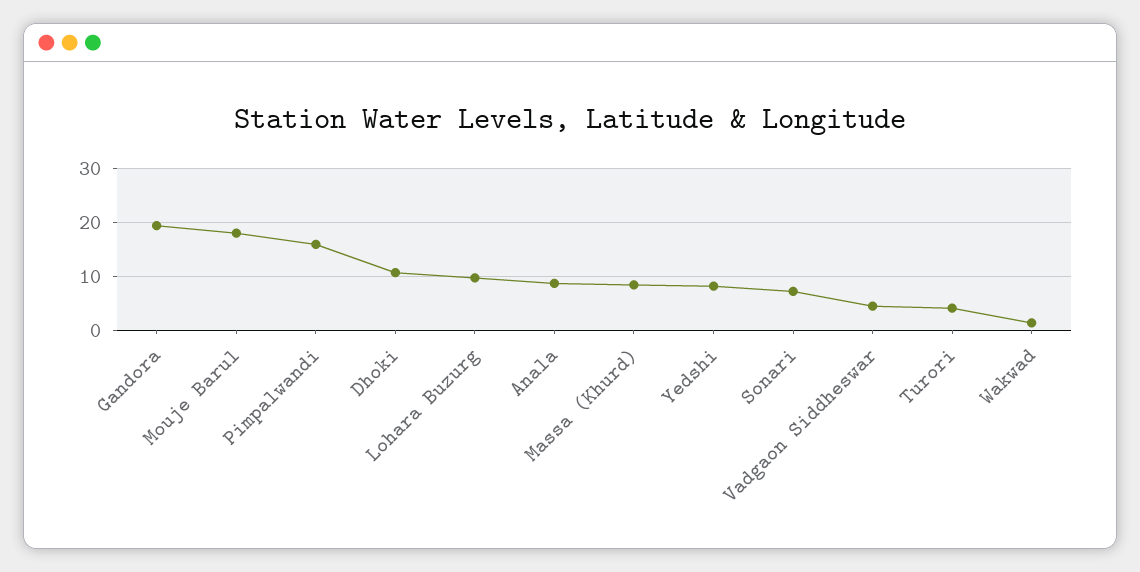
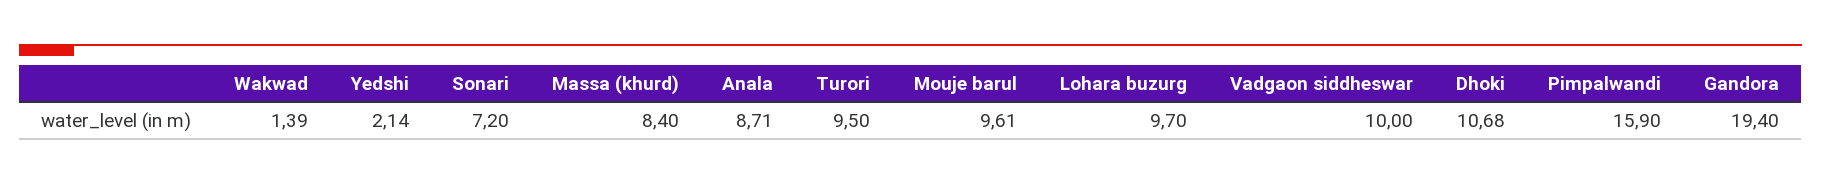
  {
    "Gandora": 19.4,
-   "Mouje Barul": 18,
+   "Mouje Barul": 9.61,
    "Pimpalwandi": 15.9,
    "Dhoki": 10.68,
    "Lohara Buzurg": 9.7,
    "Anala": 8.71,
    "Massa (Khurd)": 8.4,
-   "Yedshi": 8,
+   "Yedshi": 2.14,
    "Sonari": 7.2,
-   "Vadgaon Siddheswar": 4,
+   "Vadgaon Siddheswar": 10,
-   "Turori": 4,
+   "Turori": 9.5,
    "Wakwad": 1.39
  }

